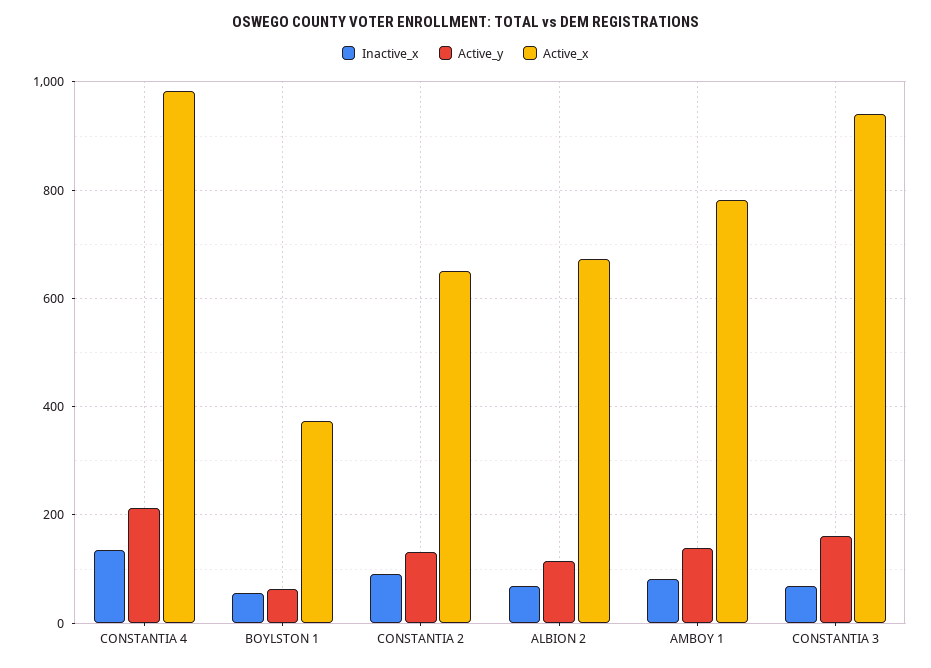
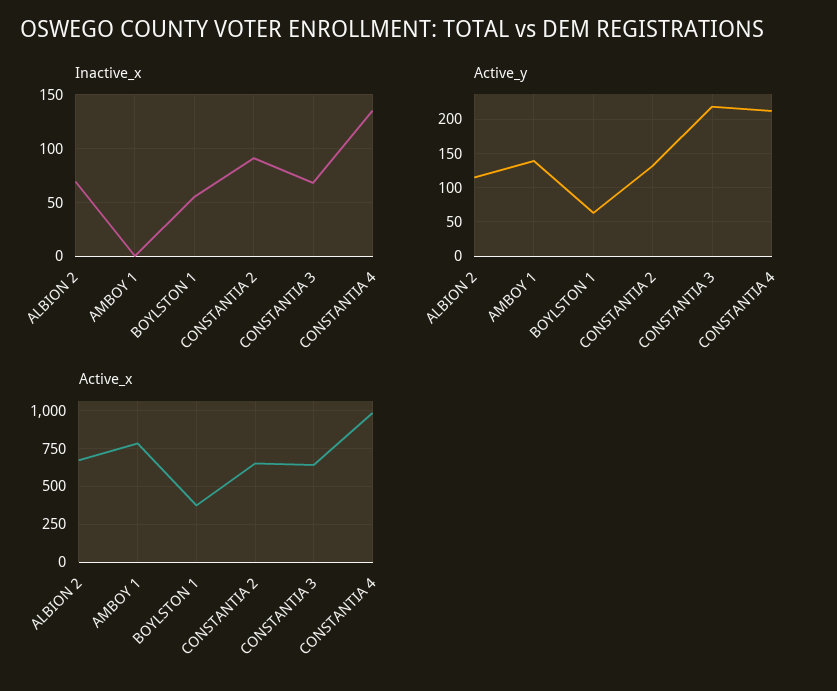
  {
    "Inactive_x": {
      "CONSTANTIA 4": 140,
      "BOYLSTON 1": 60,
      "CONSTANTIA 2": 90,
      "ALBION 2": 70,
-     "AMBOY 1": 80,
+     "AMBOY 1": 0,
      "CONSTANTIA 3": 70
    },
    "Active_y": {
      "CONSTANTIA 4": 210,
      "BOYLSTON 1": 60,
      "CONSTANTIA 2": 130,
      "ALBION 2": 120,
      "AMBOY 1": 140,
-     "CONSTANTIA 3": 160
+     "CONSTANTIA 3": 220
    },
    "Active_x": {
      "CONSTANTIA 4": 980,
      "BOYLSTON 1": 380,
      "CONSTANTIA 2": 660,
      "ALBION 2": 680,
      "AMBOY 1": 780,
-     "CONSTANTIA 3": 940
+     "CONSTANTIA 3": 650
    }
  }

